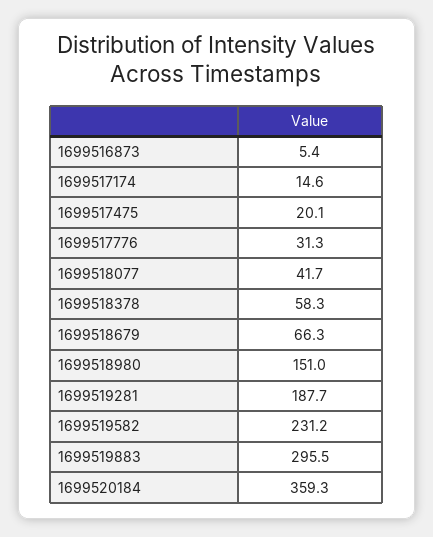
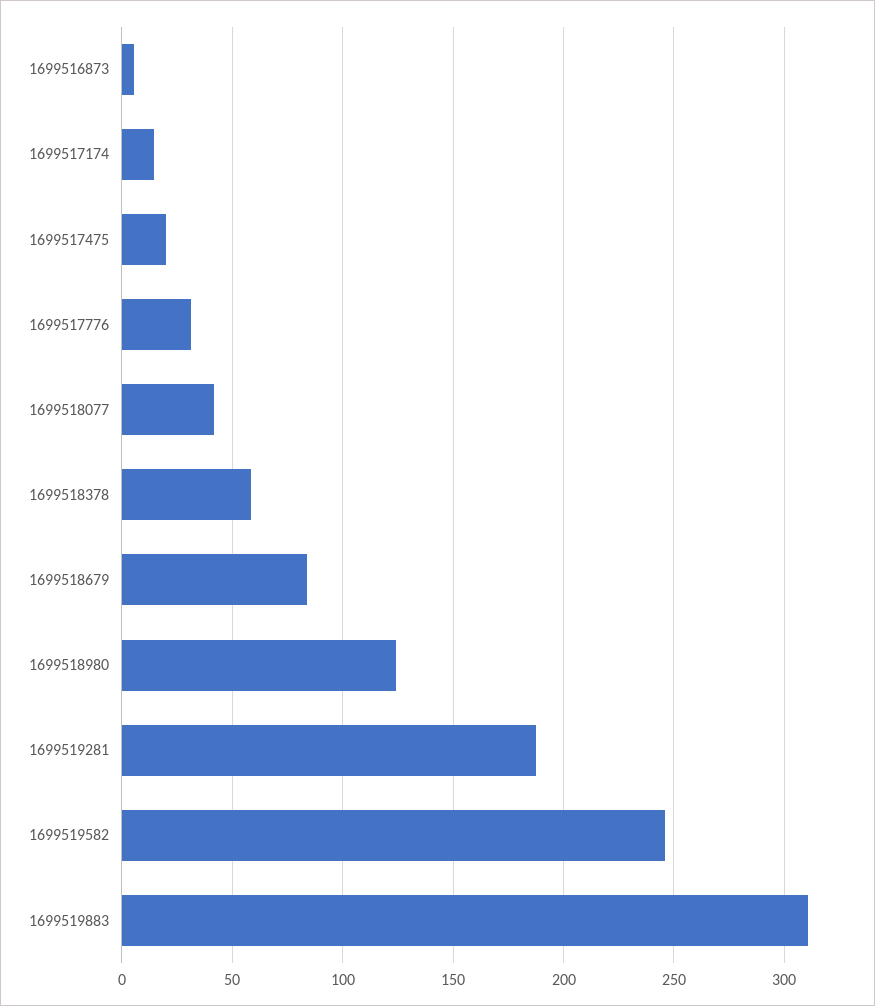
  {
    "1699516873": 5.4,
    "1699517174": 14.6,
    "1699517475": 20.1,
    "1699517776": 31.3,
    "1699518077": 41.7,
    "1699518378": 58.3,
-   "1699518679": 66.3,
+   "1699518679": 85,
-   "1699518980": 151,
+   "1699518980": 125,
    "1699519281": 187.7,
-   "1699519582": 231.2,
+   "1699519582": 245,
-   "1699519883": 295.5,
+   "1699519883": 310
-   "1699520184": 359.3
  }

